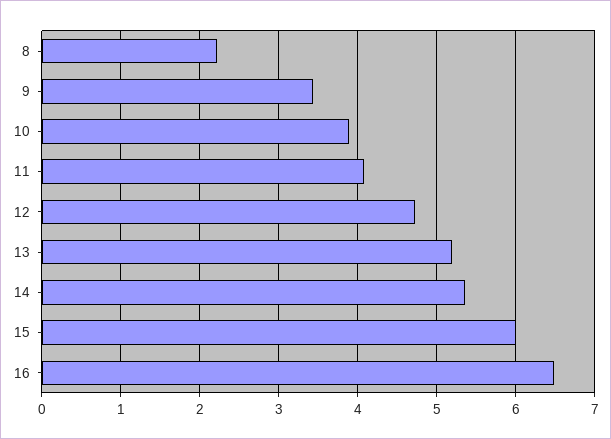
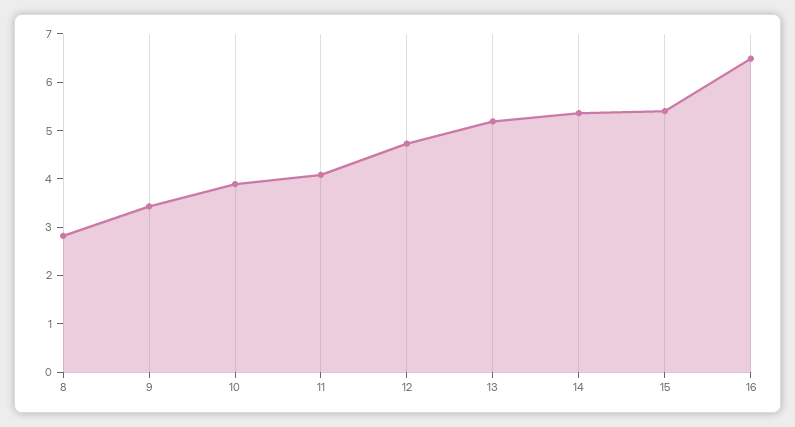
  {
-   "8": 2.2,
+   "8": 2.8,
    "9": 3.4,
    "10": 3.9,
    "11": 4.1,
    "12": 4.7,
    "13": 5.2,
    "14": 5.4,
-   "15": 6,
+   "15": 5.4,
    "16": 6.5
  }

